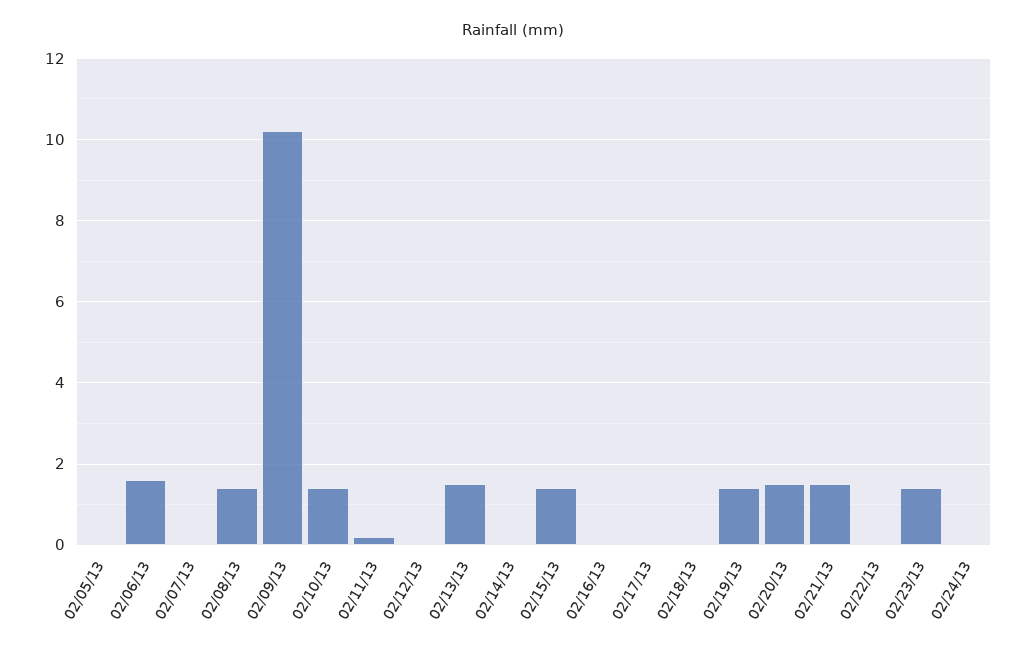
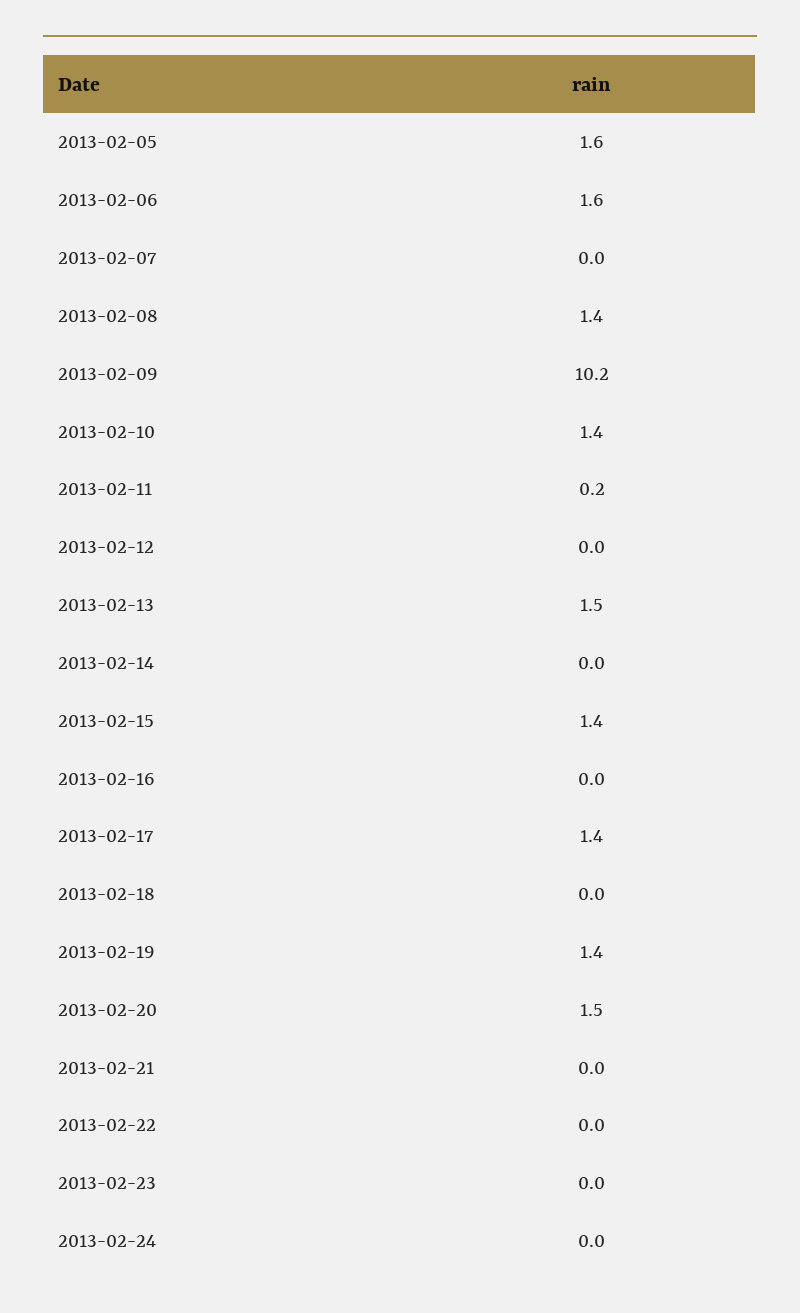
  {
-   "02/05/13": 0,
+   "02/05/13": 1.6,
    "02/06/13": 1.6,
    "02/07/13": 0,
    "02/08/13": 1.4,
    "02/09/13": 10.2,
    "02/10/13": 1.4,
    "02/11/13": 0.2,
    "02/12/13": 0,
    "02/13/13": 1.5,
    "02/14/13": 0,
    "02/15/13": 1.4,
    "02/16/13": 0,
-   "02/17/13": 0,
+   "02/17/13": 1.4,
    "02/18/13": 0,
    "02/19/13": 1.4,
    "02/20/13": 1.5,
-   "02/21/13": 1.5,
+   "02/21/13": 0,
    "02/22/13": 0,
-   "02/23/13": 1.5,
+   "02/23/13": 0,
    "02/24/13": 0
  }

